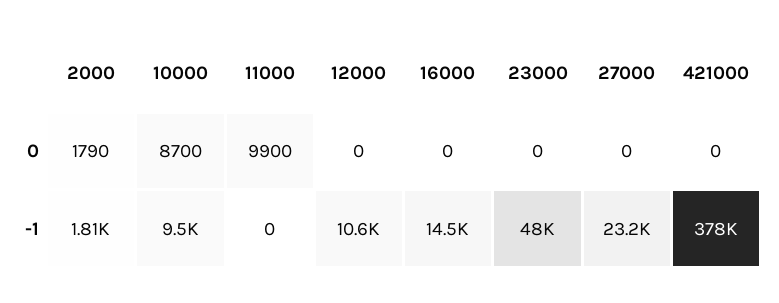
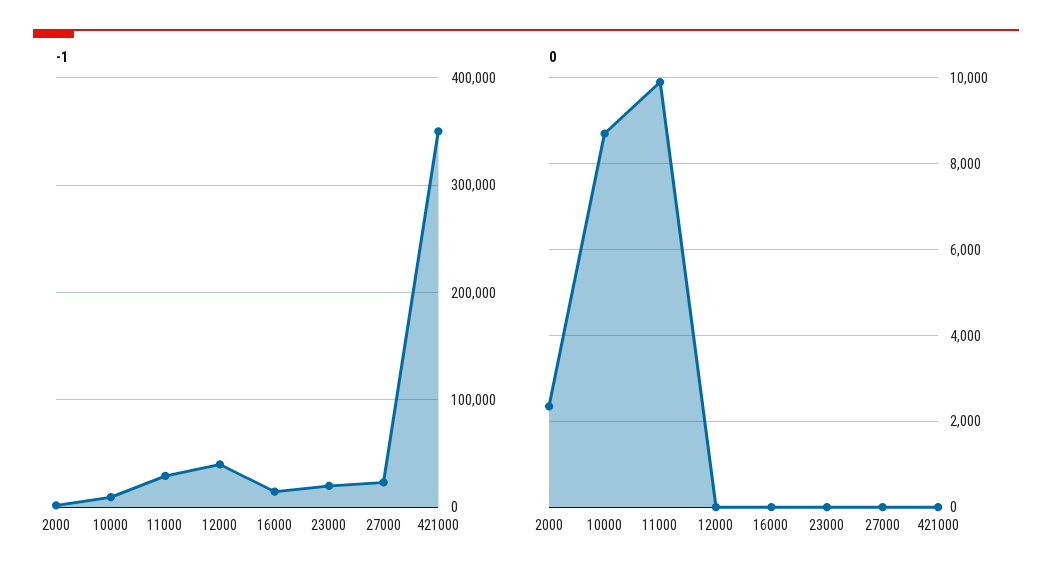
  {
    "0": {
-     "2000": 1790,
+     "2000": 2400,
      "10000": 8700,
      "11000": 9900,
      "12000": 0,
      "16000": 0,
      "23000": 0,
      "27000": 0,
      "421000": 0
    },
    "-1": {
      "2000": 1810,
      "10000": 9500,
-     "11000": 0,
+     "11000": 30000,
-     "12000": 10600,
+     "12000": 40000,
      "16000": 14500,
-     "23000": 48000,
+     "23000": 20000,
      "27000": 23200,
-     "421000": 378000
+     "421000": 350000
    }
  }

